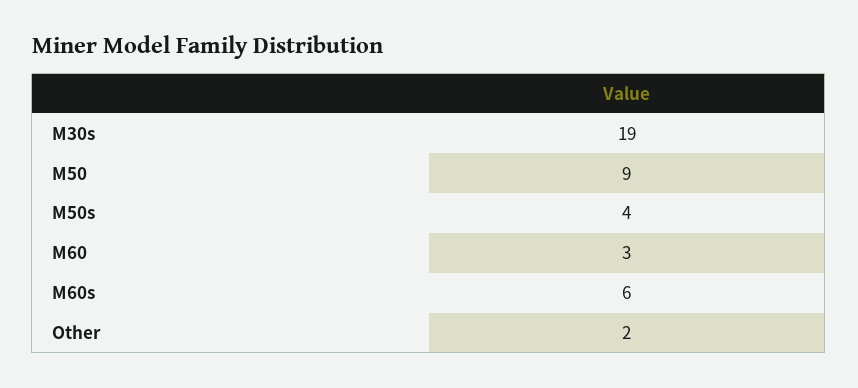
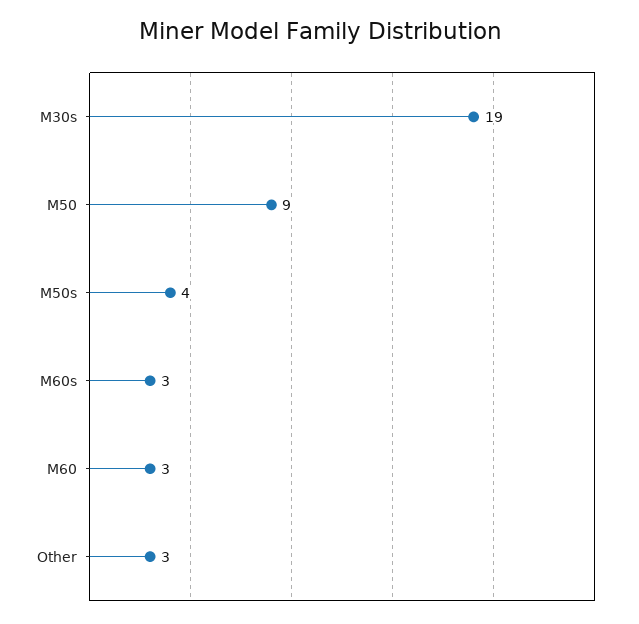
  {
    "M30s": 19,
    "M50": 9,
    "M50s": 4,
    "M60": 3,
-   "M60s": 6,
+   "M60s": 3,
-   "Other": 2
+   "Other": 3
  }

